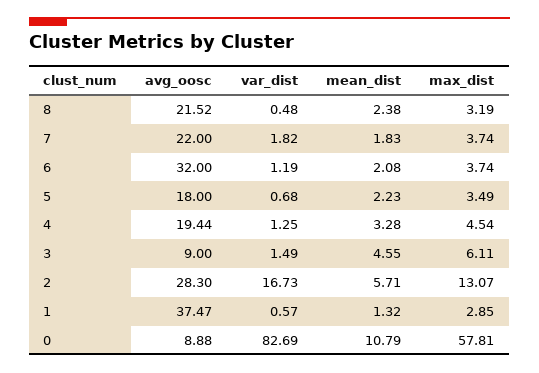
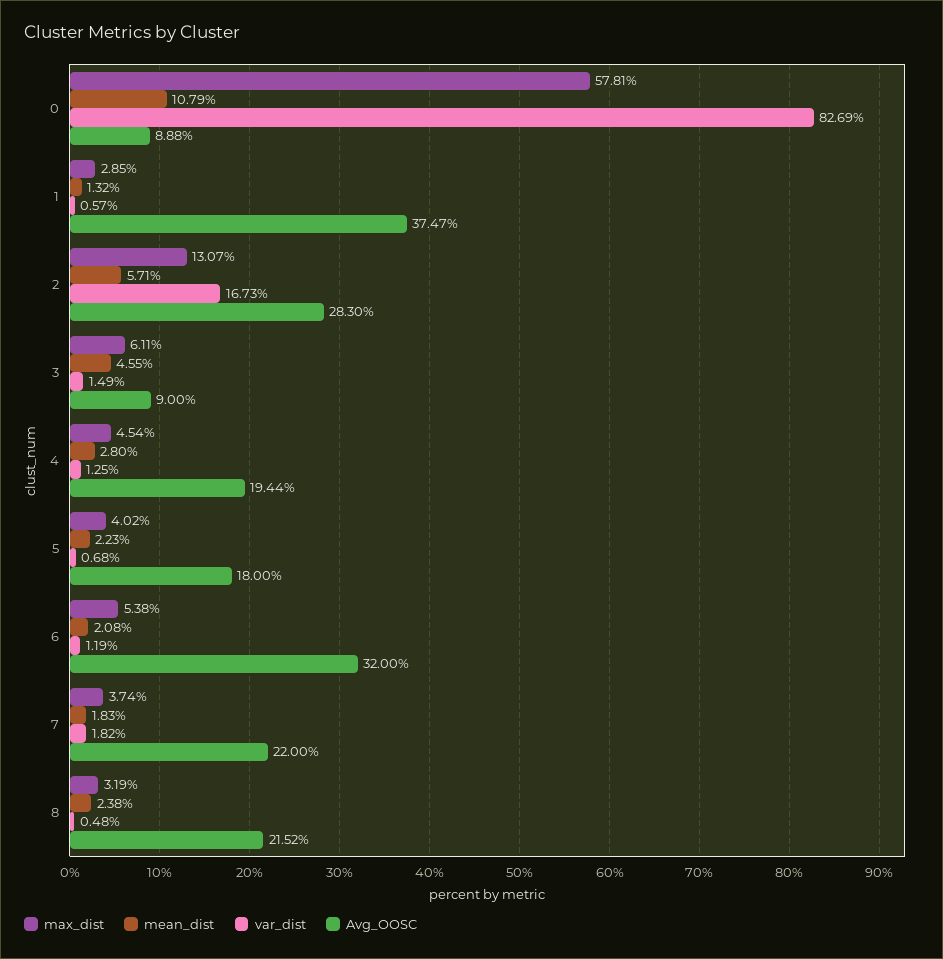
  {
    "avg_oosc": {
      "8": 21.52,
      "7": 22,
      "6": 32,
      "5": 18,
      "4": 19.44,
      "3": 9,
      "2": 28.3,
      "1": 37.47,
      "0": 8.88
    },
    "var_dist": {
      "8": 0.48,
      "7": 1.82,
      "6": 1.19,
      "5": 0.68,
      "4": 1.25,
      "3": 1.49,
      "2": 16.73,
      "1": 0.57,
      "0": 82.69
    },
    "mean_dist": {
      "8": 2.38,
      "7": 1.83,
      "6": 2.08,
      "5": 2.23,
-     "4": 3.28,
+     "4": 2.8,
      "3": 4.55,
      "2": 5.71,
      "1": 1.32,
      "0": 10.79
    },
    "max_dist": {
      "8": 3.19,
      "7": 3.74,
-     "6": 3.74,
+     "6": 5.38,
-     "5": 3.49,
+     "5": 4.02,
      "4": 4.54,
      "3": 6.11,
      "2": 13.07,
      "1": 2.85,
      "0": 57.81
    }
  }

